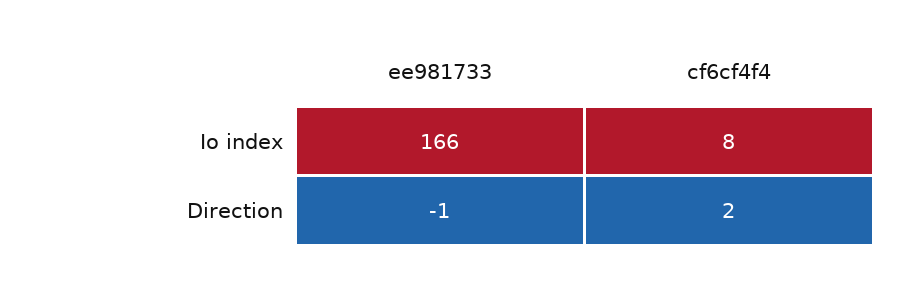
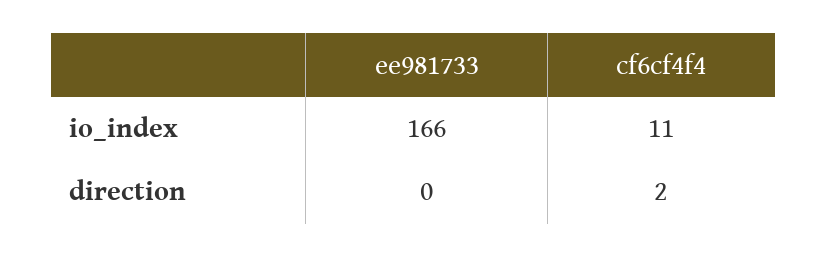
  {
    "ee981733": {
      "Io index": 166,
-     "Direction": -1
+     "Direction": 0
    },
    "cf6cf4f4": {
-     "Io index": 8,
+     "Io index": 11,
      "Direction": 2
    }
  }

